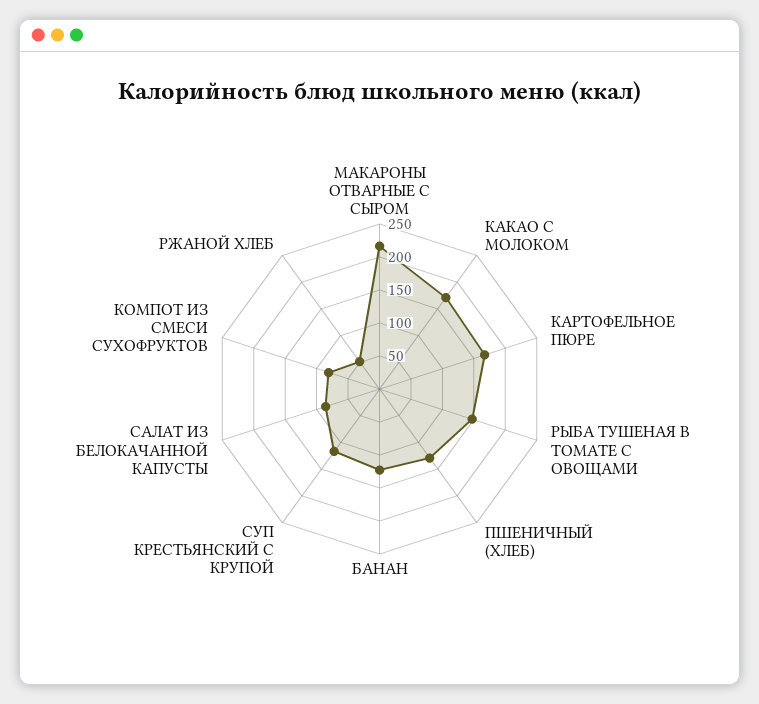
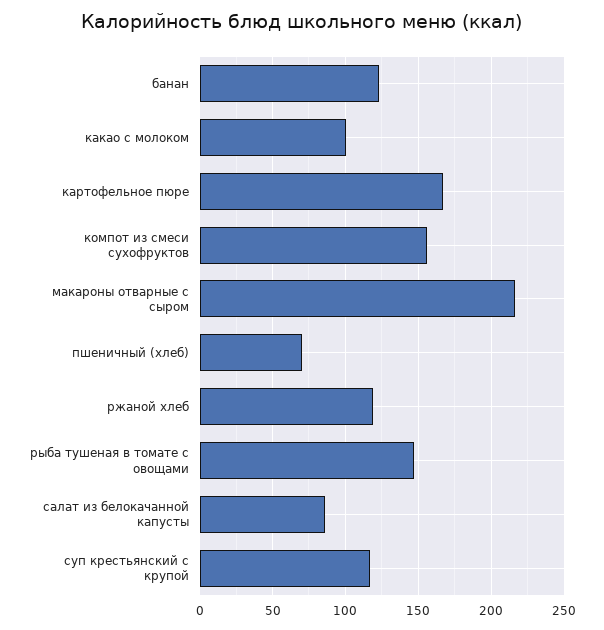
  {
    "МАКАРОНЫ ОТВАРНЫЕ С СЫРОМ": 215,
-   "КАКАО С МОЛОКОМ": 175,
+   "КАКАО С МОЛОКОМ": 100,
    "КАРТОФЕЛЬНОЕ ПЮРЕ": 165,
    "РЫБА ТУШЕНАЯ В ТОМАТЕ С ОВОЩАМИ": 145,
-   "ПШЕНИЧНЫЙ (ХЛЕБ)": 125,
+   "ПШЕНИЧНЫЙ (ХЛЕБ)": 70,
    "БАНАН": 125,
    "СУП КРЕСТЬЯНСКИЙ С КРУПОЙ": 115,
    "САЛАТ ИЗ БЕЛОКАЧАННОЙ КАПУСТЫ": 85,
-   "КОМПОТ ИЗ СМЕСИ СУХОФРУКТОВ": 75,
+   "КОМПОТ ИЗ СМЕСИ СУХОФРУКТОВ": 155,
-   "РЖАНОЙ ХЛЕБ": 50
+   "РЖАНОЙ ХЛЕБ": 120
  }

